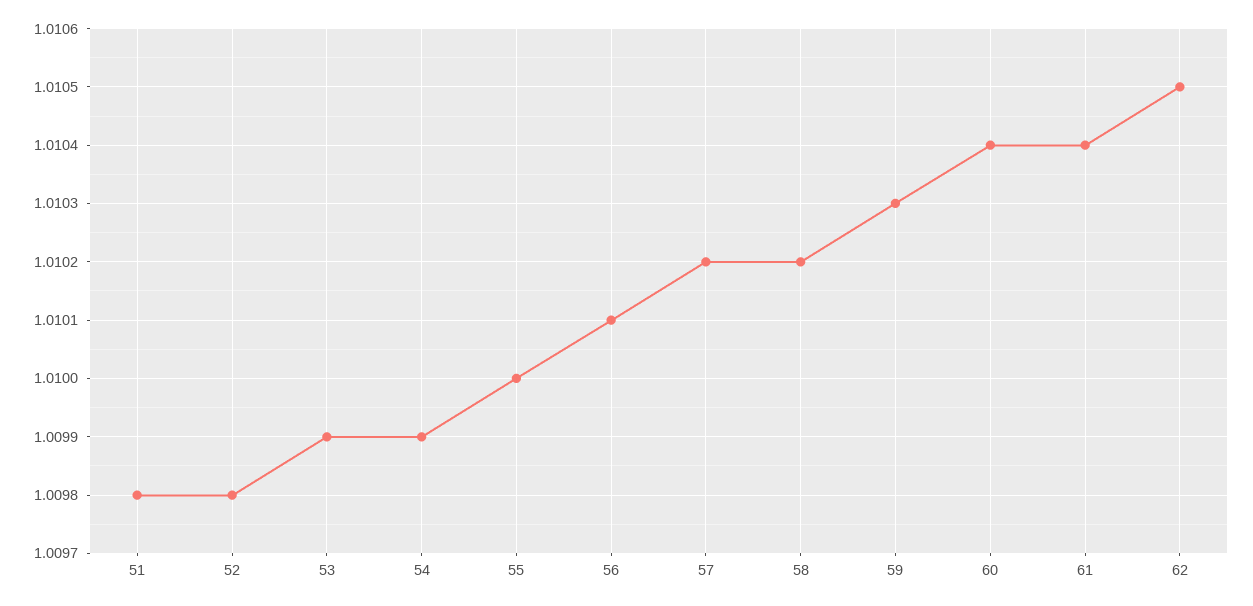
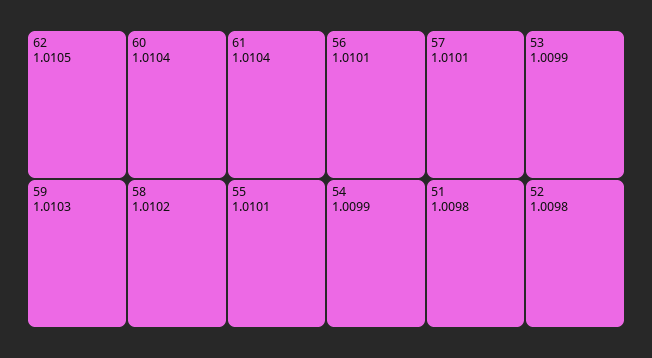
  {
    "51": 1.0098,
    "52": 1.0098,
    "53": 1.0099,
    "54": 1.0099,
-   "55": 1.01,
+   "55": 1.0101,
    "56": 1.0101,
-   "57": 1.0102,
+   "57": 1.0101,
    "58": 1.0102,
    "59": 1.0103,
    "60": 1.0104,
    "61": 1.0104,
    "62": 1.0105
  }

